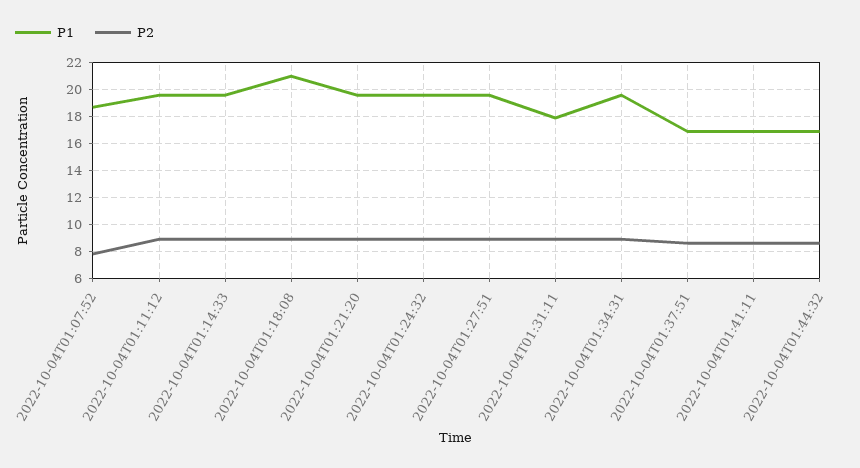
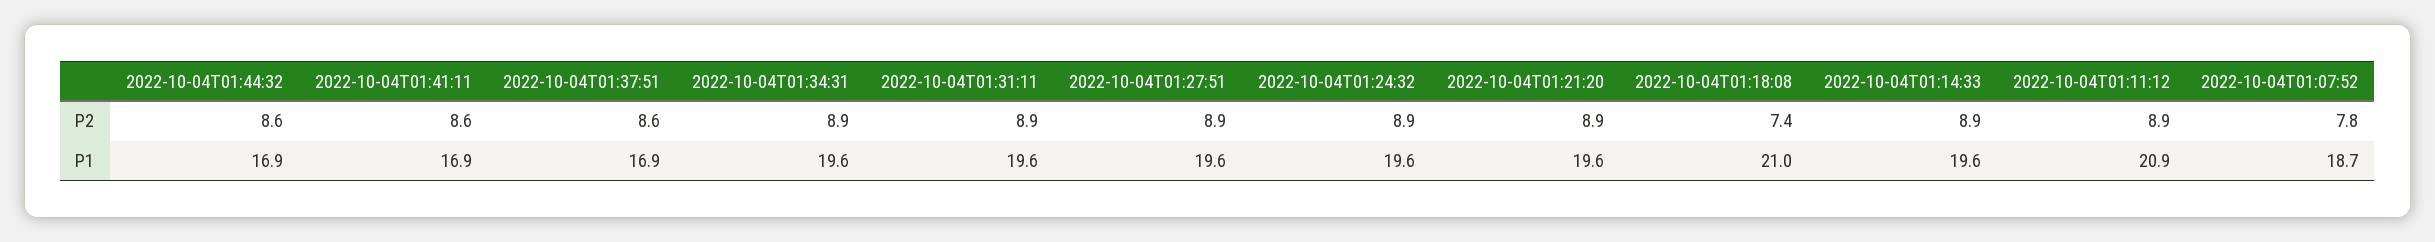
  {
    "P1": {
      "2022-10-04T01:07:52": 18.7,
-     "2022-10-04T01:11:12": 19.5,
+     "2022-10-04T01:11:12": 20.9,
      "2022-10-04T01:14:33": 19.6,
      "2022-10-04T01:18:08": 21,
      "2022-10-04T01:21:20": 19.6,
      "2022-10-04T01:24:32": 19.6,
      "2022-10-04T01:27:51": 19.6,
-     "2022-10-04T01:31:11": 18,
+     "2022-10-04T01:31:11": 19.6,
      "2022-10-04T01:34:31": 19.6,
      "2022-10-04T01:37:51": 16.9,
      "2022-10-04T01:41:11": 16.9,
      "2022-10-04T01:44:32": 16.9
    },
    "P2": {
      "2022-10-04T01:07:52": 7.8,
      "2022-10-04T01:11:12": 8.9,
      "2022-10-04T01:14:33": 8.9,
-     "2022-10-04T01:18:08": 9,
+     "2022-10-04T01:18:08": 7.4,
      "2022-10-04T01:21:20": 8.9,
      "2022-10-04T01:24:32": 8.9,
      "2022-10-04T01:27:51": 8.9,
      "2022-10-04T01:31:11": 8.9,
      "2022-10-04T01:34:31": 8.9,
      "2022-10-04T01:37:51": 8.6,
      "2022-10-04T01:41:11": 8.6,
      "2022-10-04T01:44:32": 8.6
    }
  }

